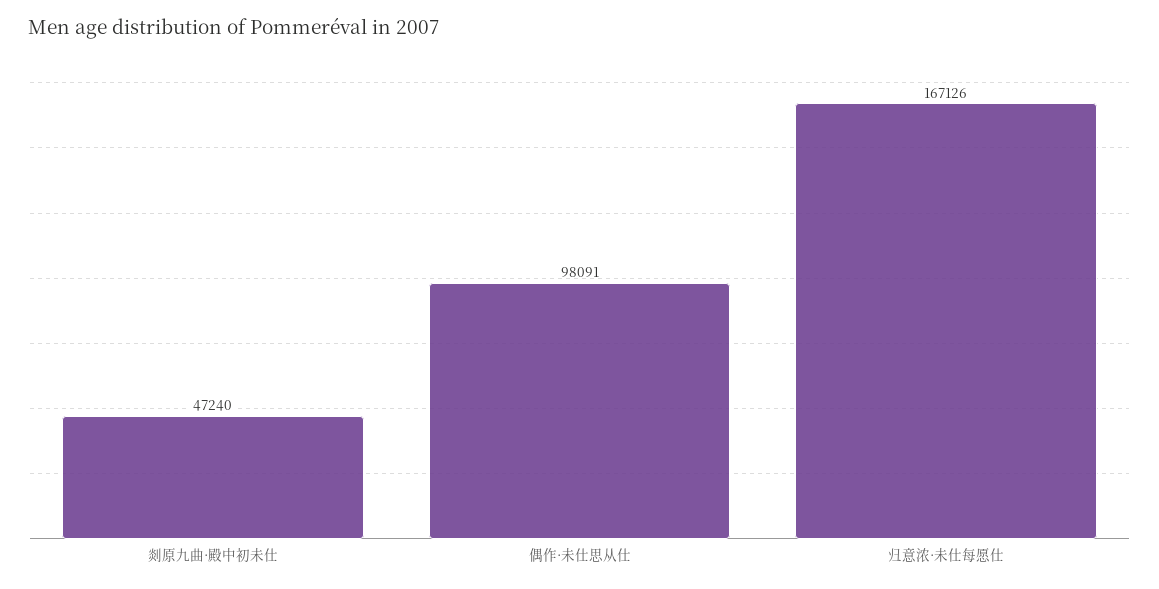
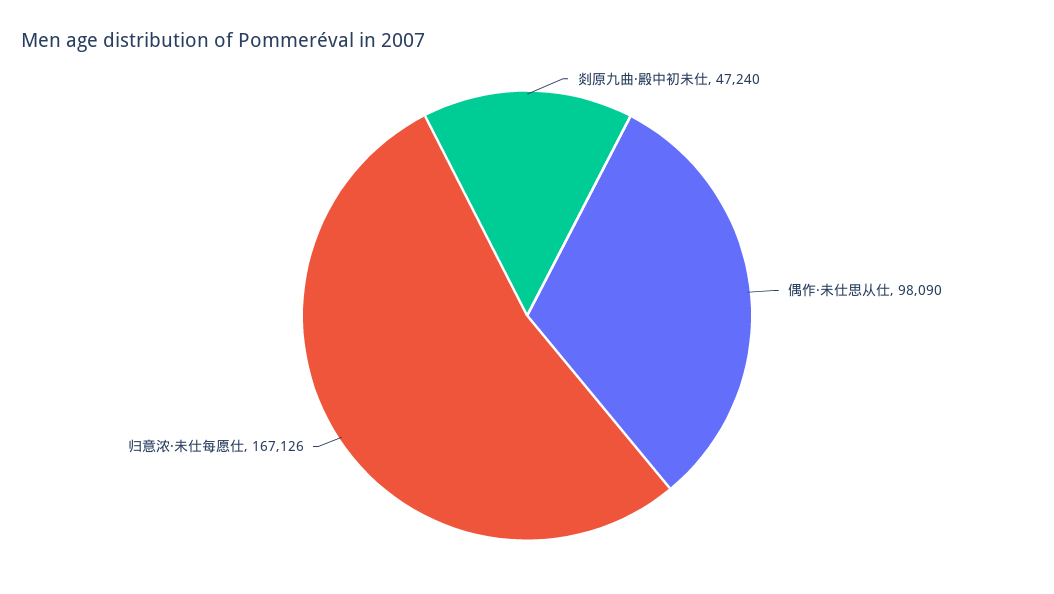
  {
    "剡原九曲·殿中初未仕": 47240,
-   "偶作·未仕思从仕": 98091,
+   "偶作·未仕思从仕": 98090,
    "归意浓·未仕每愿仕": 167126
  }

